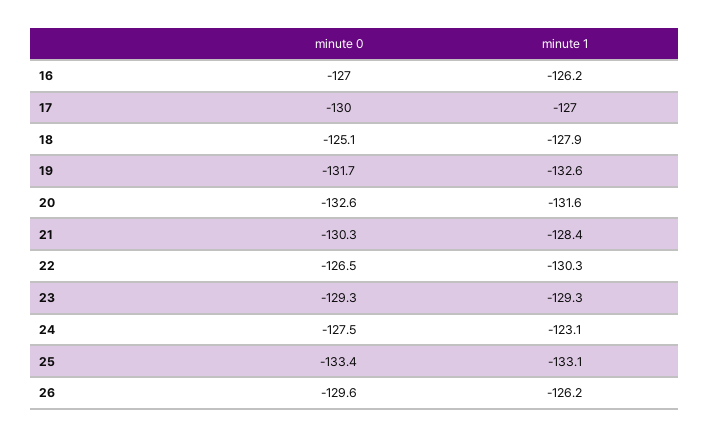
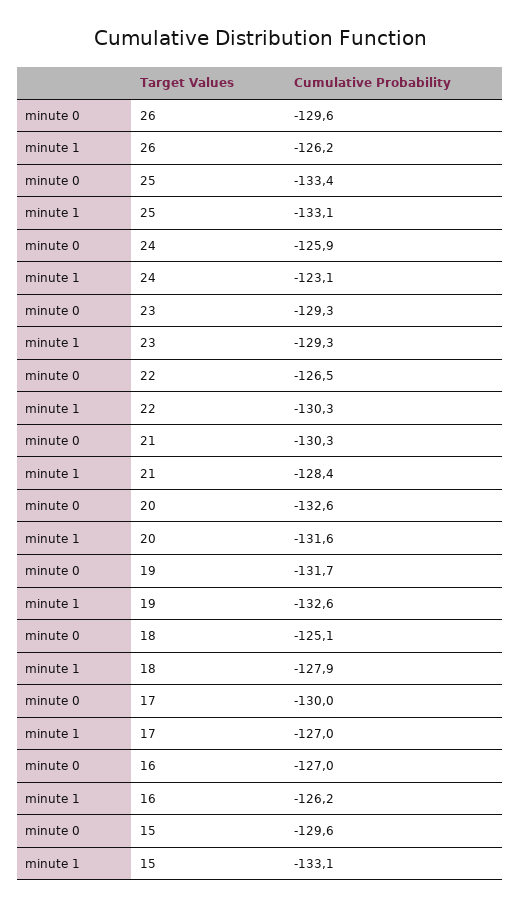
  {
    "minute 0": {
      "16": -127,
      "17": -130,
      "18": -125.1,
      "19": -131.7,
      "20": -132.6,
      "21": -130.3,
      "22": -126.5,
      "23": -129.3,
-     "24": -127.5,
+     "24": -125.9,
      "25": -133.4,
-     "26": -129.6
+     "26": -129.6,
+     "15": -129.6
    },
    "minute 1": {
      "16": -126.2,
      "17": -127,
      "18": -127.9,
      "19": -132.6,
      "20": -131.6,
      "21": -128.4,
      "22": -130.3,
      "23": -129.3,
      "24": -123.1,
      "25": -133.1,
-     "26": -126.2
+     "26": -126.2,
+     "15": -133.1
    }
  }

